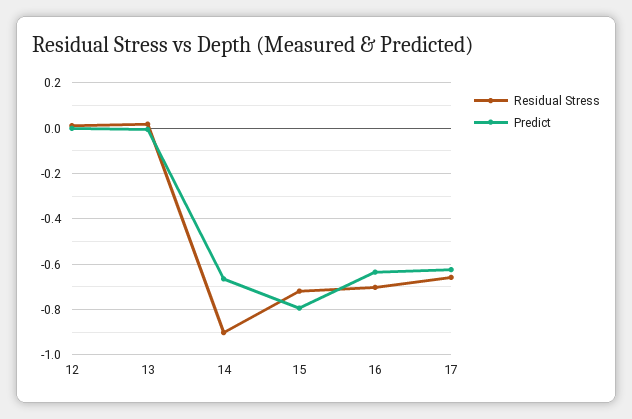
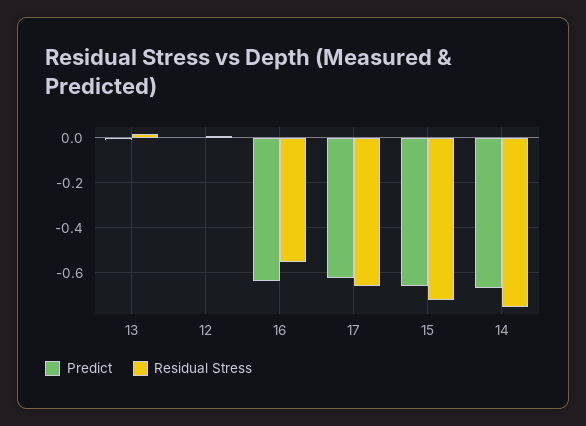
  {
    "Residual Stress": {
      "12": 0,
      "13": 0,
-     "14": -0.9,
+     "14": -0.75,
      "15": -0.7,
-     "16": -0.7,
+     "16": -0.55,
      "17": -0.65
    },
    "Predict": {
      "12": 0,
      "13": 0,
      "14": -0.65,
-     "15": -0.8,
+     "15": -0.65,
      "16": -0.65,
      "17": -0.6
    }
  }

